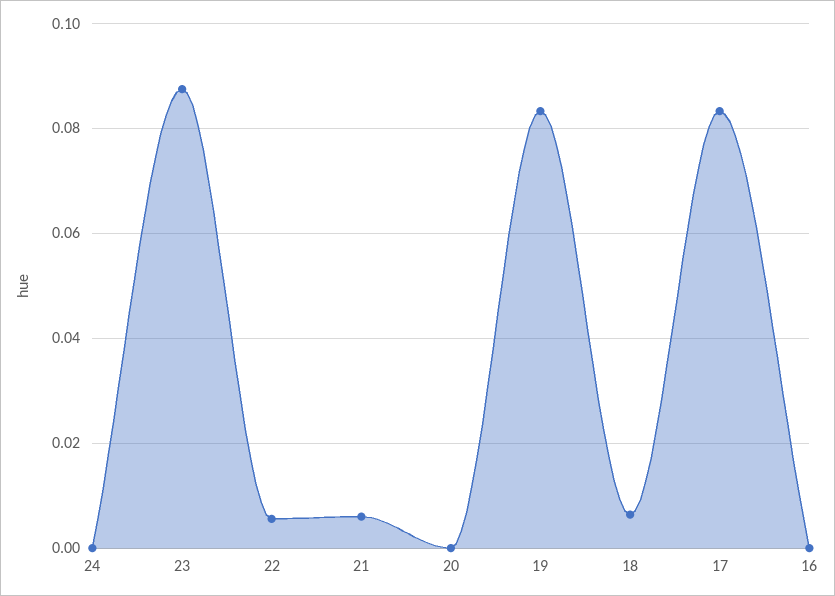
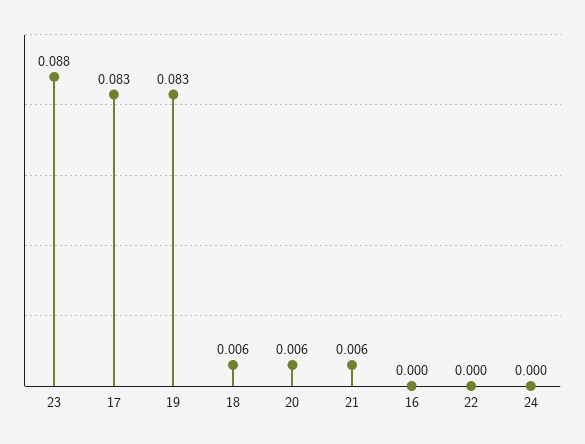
  {
    "24": 0,
    "23": 0.088,
-   "22": 0.006,
+   "22": 0,
    "21": 0.006,
-   "20": 0,
+   "20": 0.006,
    "19": 0.083,
    "18": 0.006,
    "17": 0.083,
    "16": 0
  }

